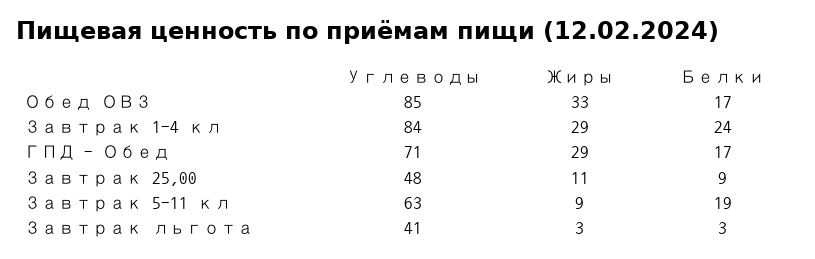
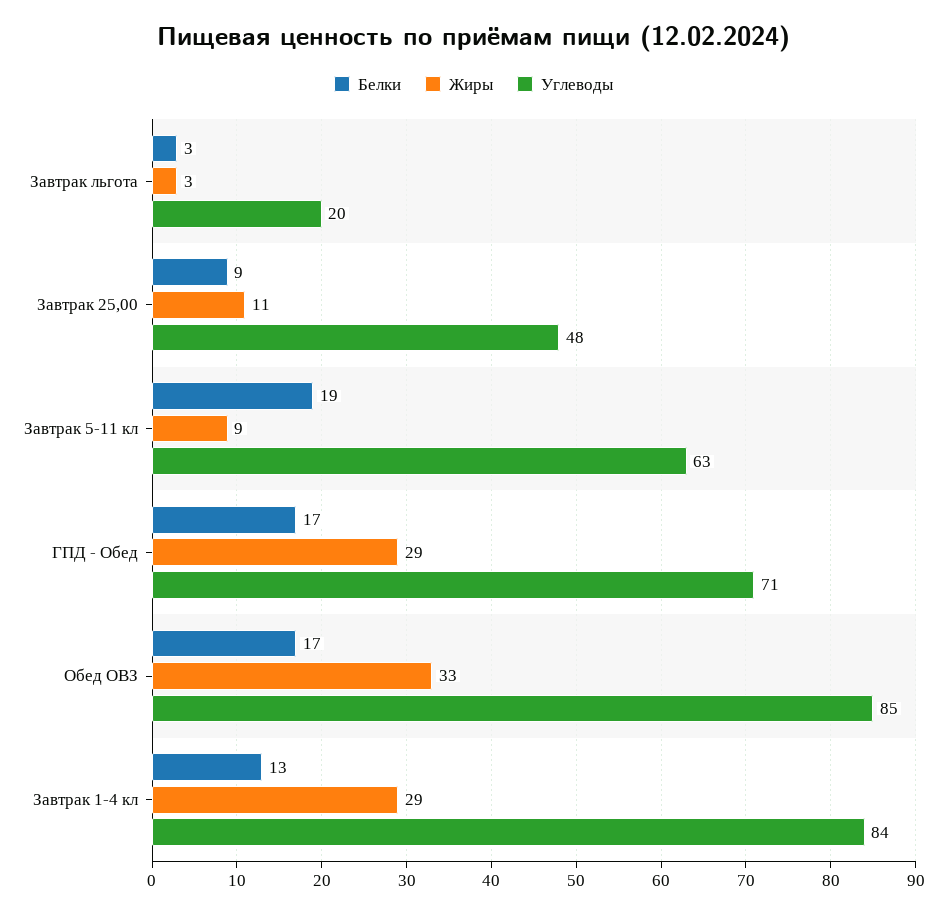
  {
    "Углеводы": {
      "Обед ОВЗ": 85,
      "Завтрак 1-4 кл": 84,
      "ГПД - Обед": 71,
      "Завтрак 25,00": 48,
      "Завтрак 5-11 кл": 63,
-     "Завтрак льгота": 41
+     "Завтрак льгота": 20
    },
    "Жиры": {
      "Обед ОВЗ": 33,
      "Завтрак 1-4 кл": 29,
      "ГПД - Обед": 29,
      "Завтрак 25,00": 11,
      "Завтрак 5-11 кл": 9,
      "Завтрак льгота": 3
    },
    "Белки": {
      "Обед ОВЗ": 17,
-     "Завтрак 1-4 кл": 24,
+     "Завтрак 1-4 кл": 13,
      "ГПД - Обед": 17,
      "Завтрак 25,00": 9,
      "Завтрак 5-11 кл": 19,
      "Завтрак льгота": 3
    }
  }

